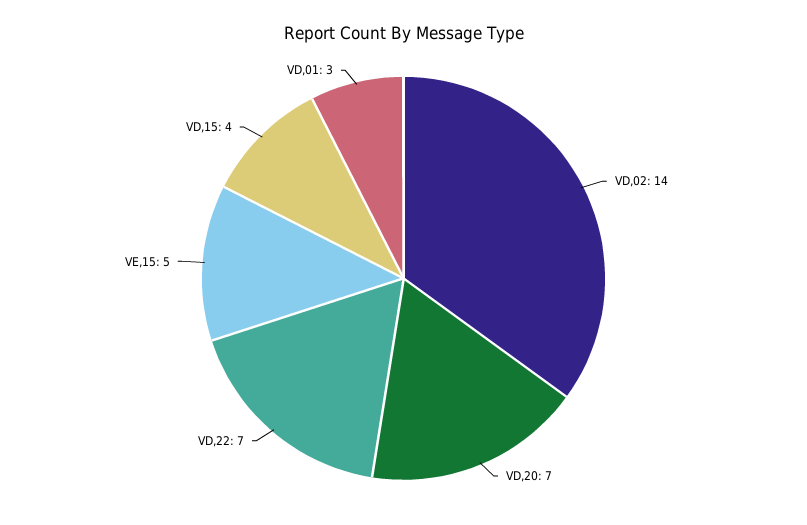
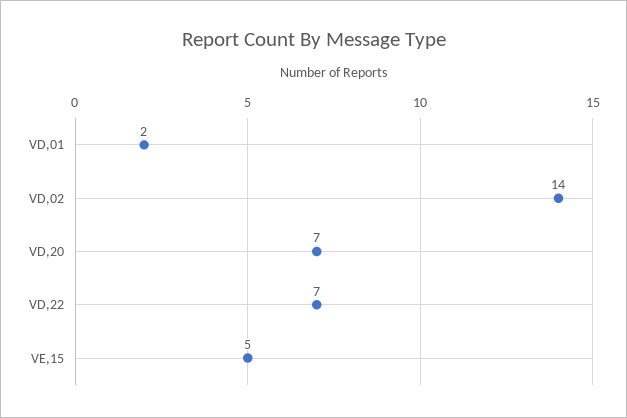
  {
    "VD,02": 14,
    "VD,20": 7,
    "VD,22": 7,
    "VE,15": 5,
-   "VD,15": 4,
-   "VD,01": 3
+   "VD,01": 2
  }

